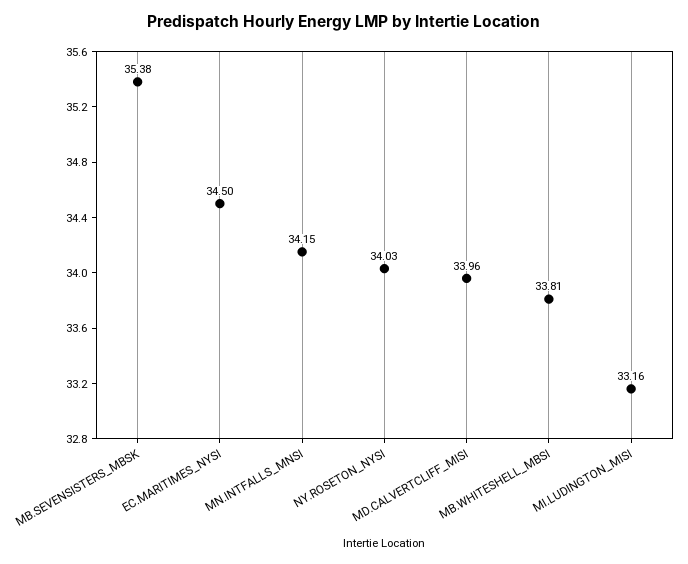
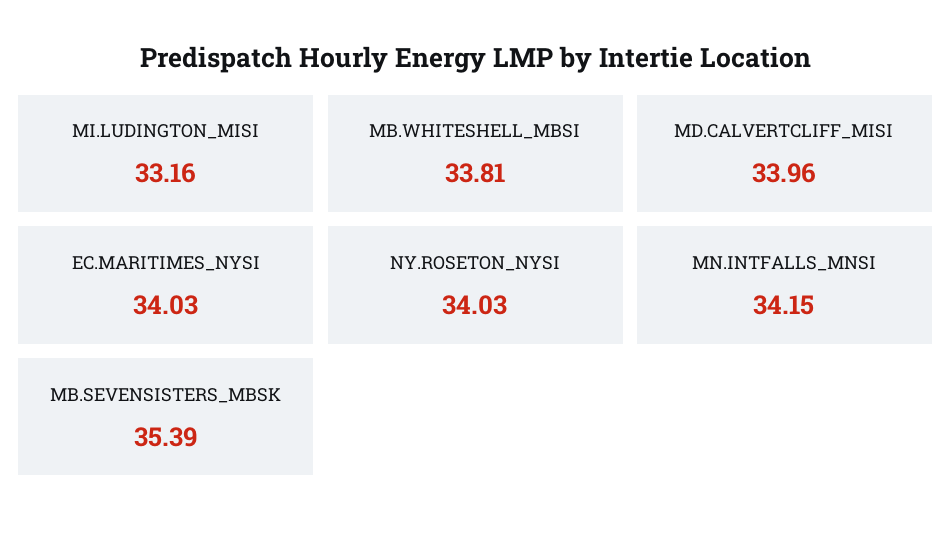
  {
-   "MB.SEVENSISTERS_MBSK": 35.38,
+   "MB.SEVENSISTERS_MBSK": 35.39,
-   "EC.MARITIMES_NYSI": 34.5,
+   "EC.MARITIMES_NYSI": 34.03,
    "MN.INTFALLS_MNSI": 34.15,
    "NY.ROSETON_NYSI": 34.03,
    "MD.CALVERTCLIFF_MISI": 33.96,
    "MB.WHITESHELL_MBSI": 33.81,
    "MI.LUDINGTON_MISI": 33.16
  }

